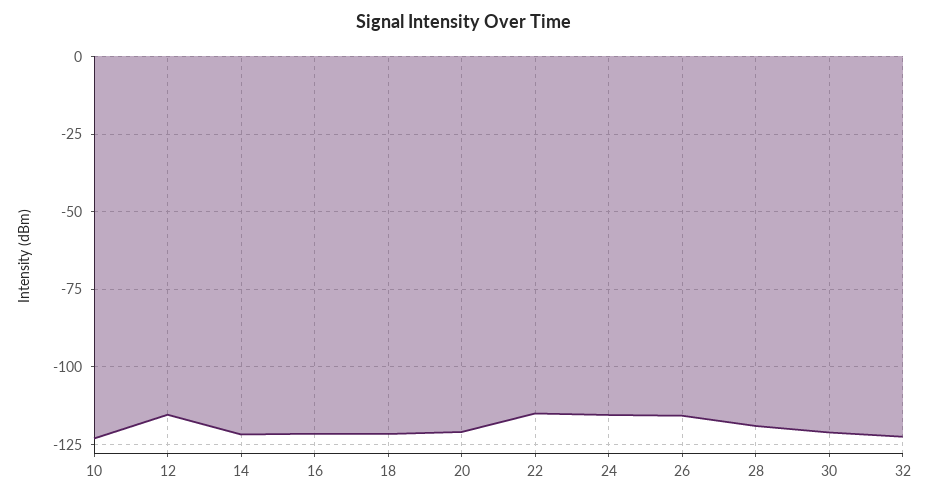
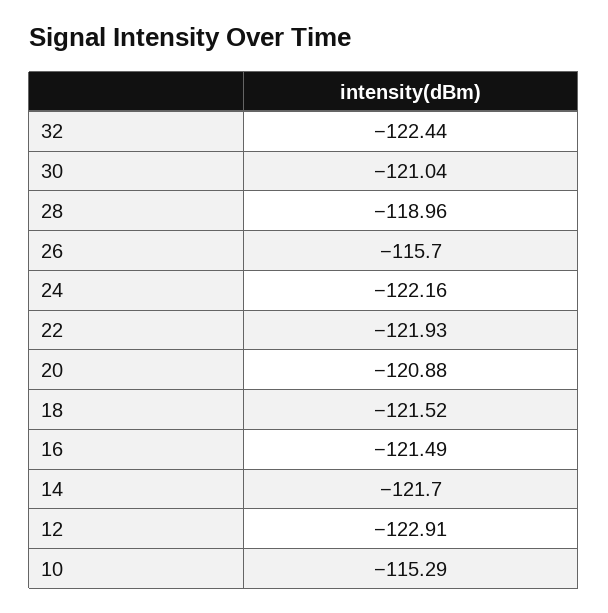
  {
-   "10": -122.5,
+   "10": -115.29,
-   "12": -115,
+   "12": -122.91,
    "14": -121.7,
    "16": -121.49,
    "18": -121.52,
    "20": -120.88,
-   "22": -115,
+   "22": -121.93,
-   "24": -115,
+   "24": -122.16,
    "26": -115.7,
    "28": -118.96,
    "30": -121.04,
    "32": -122.44
  }

